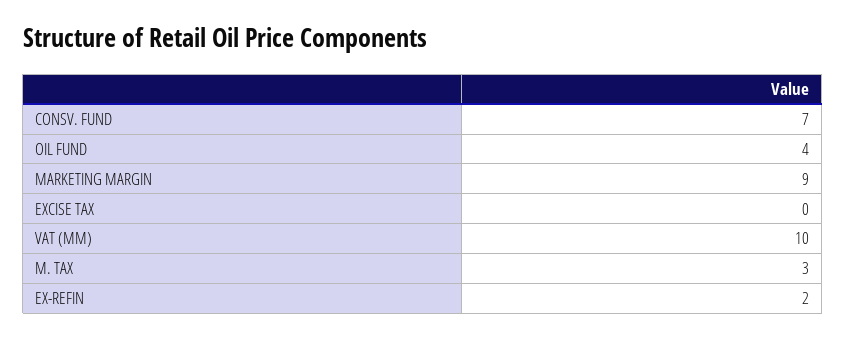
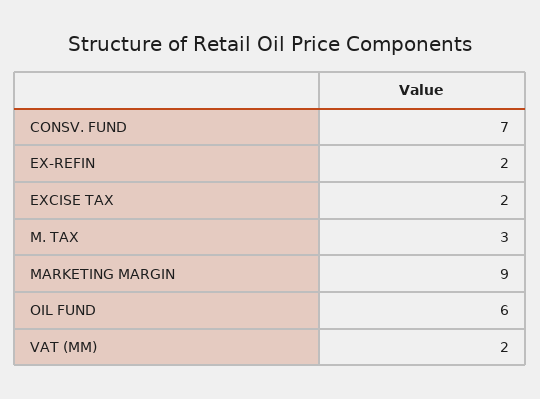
  {
    "CONSV. FUND": 7,
-   "OIL FUND": 4,
+   "OIL FUND": 6,
    "MARKETING MARGIN": 9,
-   "EXCISE TAX": 0,
+   "EXCISE TAX": 2,
-   "VAT (MM)": 10,
+   "VAT (MM)": 2,
    "M. TAX": 3,
    "EX-REFIN": 2
  }

